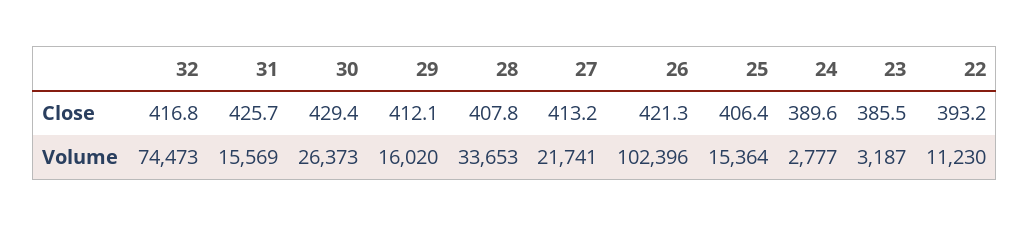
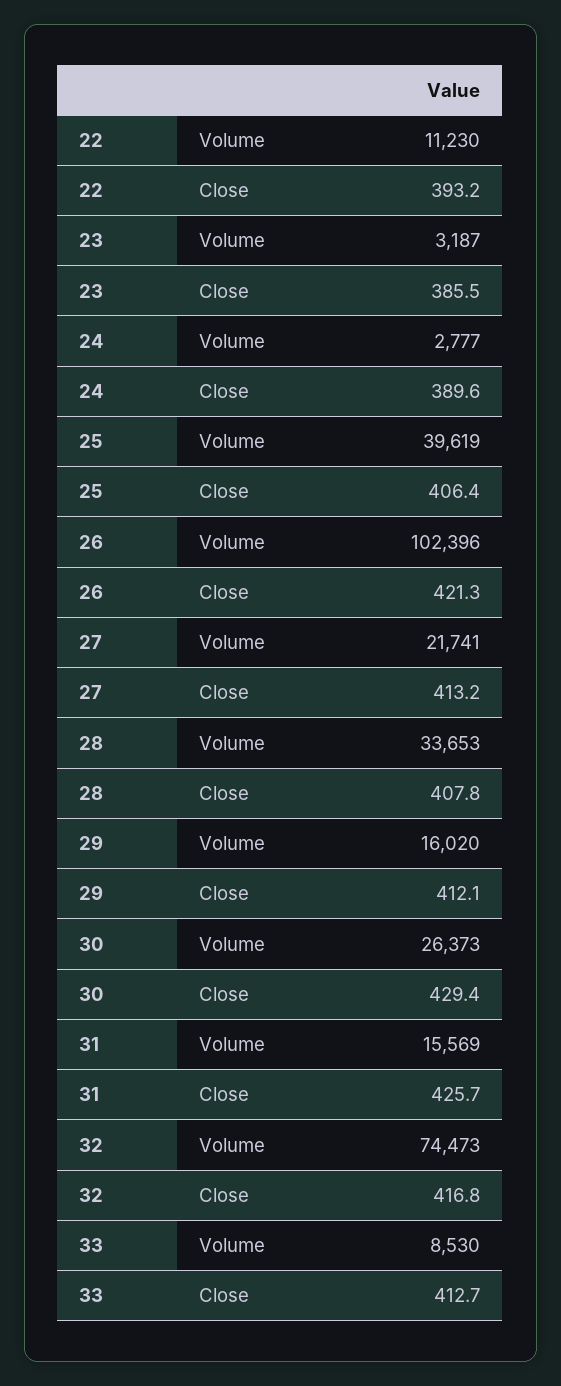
  {
    "32": {
      "Close": 416.8,
      "Volume": 74473
    },
    "31": {
      "Close": 425.7,
      "Volume": 15569
    },
    "30": {
      "Close": 429.4,
      "Volume": 26373
    },
    "29": {
      "Close": 412.1,
      "Volume": 16020
    },
    "28": {
      "Close": 407.8,
      "Volume": 33653
    },
    "27": {
      "Close": 413.2,
      "Volume": 21741
    },
    "26": {
      "Close": 421.3,
      "Volume": 102396
    },
    "25": {
      "Close": 406.4,
-     "Volume": 15364
+     "Volume": 39619
    },
    "24": {
      "Close": 389.6,
      "Volume": 2777
    },
    "23": {
      "Close": 385.5,
      "Volume": 3187
    },
    "22": {
      "Close": 393.2,
      "Volume": 11230
-   }
+   },
+   "33": {
+     "Volume": 8530,
+     "Close": 412.7
+   }
  }

